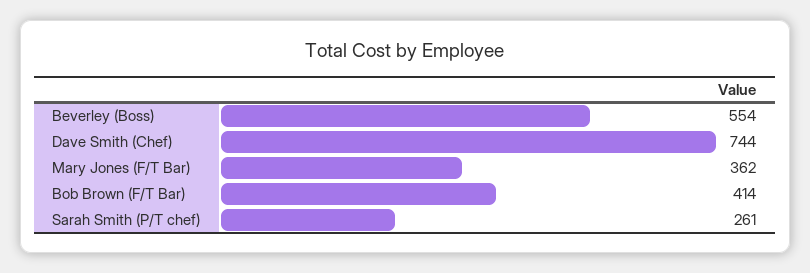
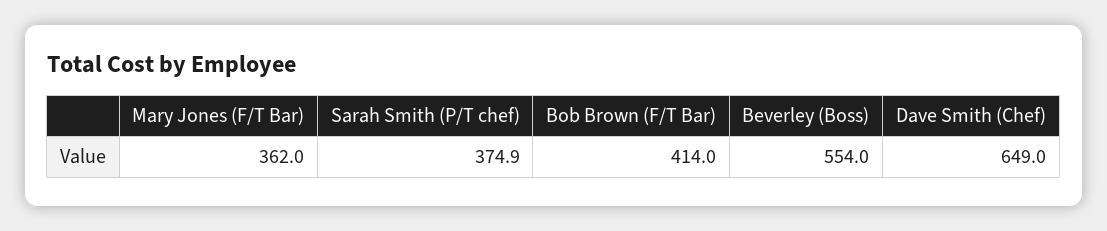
  {
    "Beverley (Boss)": 554,
-   "Dave Smith (Chef)": 744,
+   "Dave Smith (Chef)": 649,
    "Mary Jones (F/T Bar)": 362,
    "Bob Brown (F/T Bar)": 414,
-   "Sarah Smith (P/T chef)": 261
+   "Sarah Smith (P/T chef)": 374.9
  }

